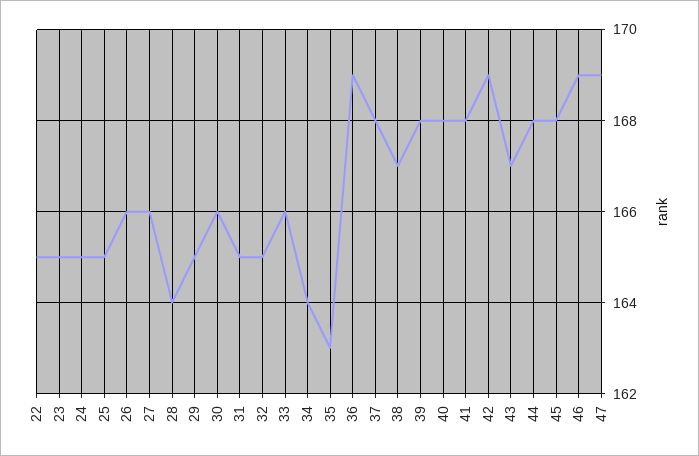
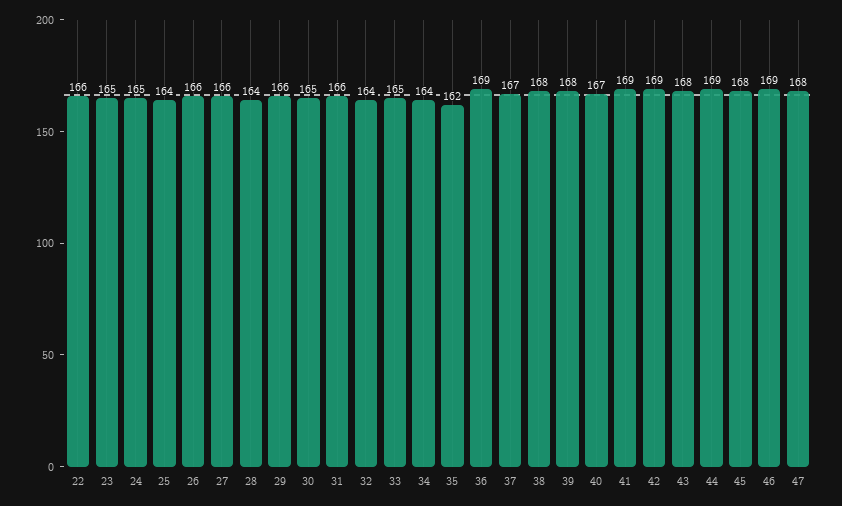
  {
-   "22": 165,
+   "22": 166,
    "23": 165,
    "24": 165,
-   "25": 165,
+   "25": 164,
    "26": 166,
    "27": 166,
    "28": 164,
-   "29": 165,
+   "29": 166,
-   "30": 166,
+   "30": 165,
-   "31": 165,
+   "31": 166,
-   "32": 165,
+   "32": 164,
-   "33": 166,
+   "33": 165,
    "34": 164,
-   "35": 163,
+   "35": 162,
    "36": 169,
-   "37": 168,
+   "37": 167,
-   "38": 167,
+   "38": 168,
    "39": 168,
-   "40": 168,
+   "40": 167,
-   "41": 168,
+   "41": 169,
    "42": 169,
-   "43": 167,
+   "43": 168,
-   "44": 168,
+   "44": 169,
    "45": 168,
    "46": 169,
-   "47": 169
+   "47": 168
  }

